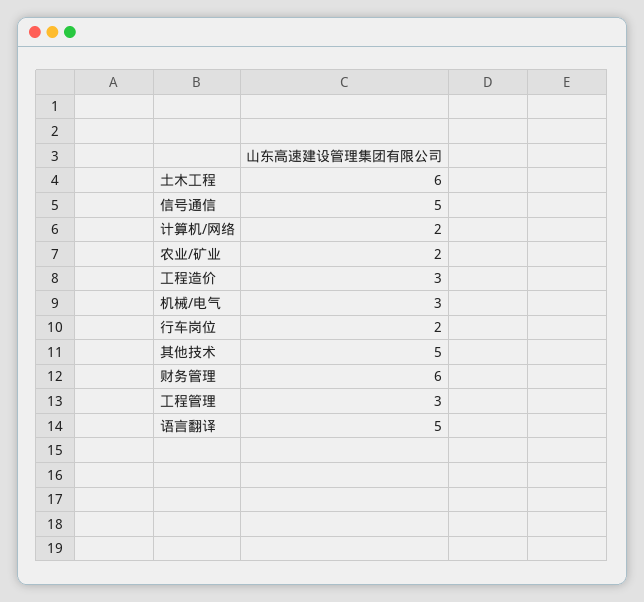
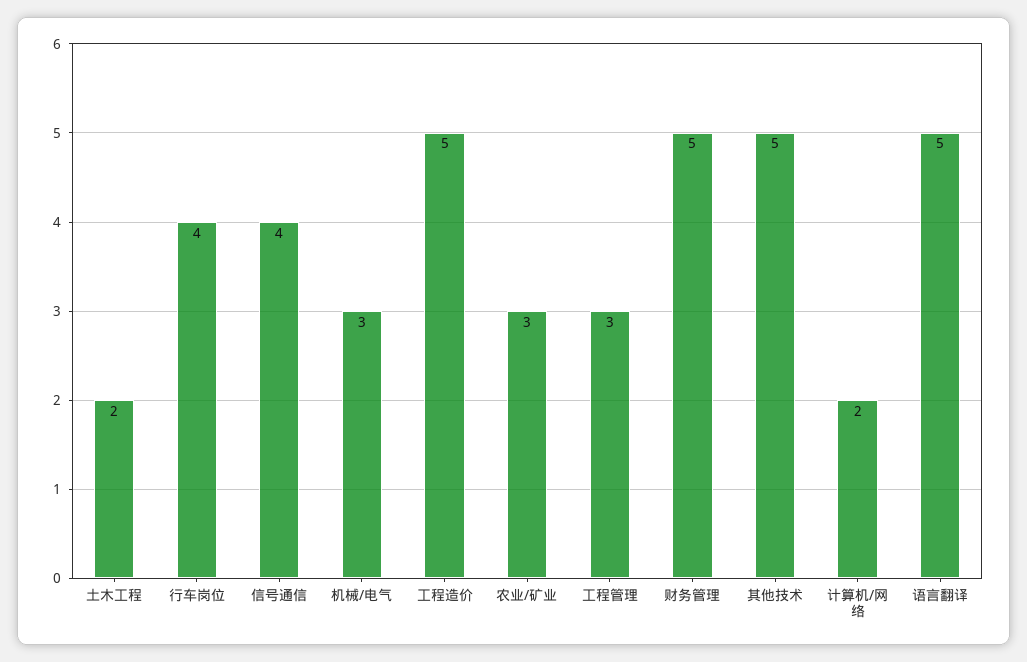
  {
-   "土木工程": 6,
+   "土木工程": 2,
-   "信号通信": 5,
+   "信号通信": 4,
    "计算机/网络": 2,
-   "农业/矿业": 2,
+   "农业/矿业": 3,
-   "工程造价": 3,
+   "工程造价": 5,
    "机械/电气": 3,
-   "行车岗位": 2,
+   "行车岗位": 4,
    "其他技术": 5,
-   "财务管理": 6,
+   "财务管理": 5,
    "工程管理": 3,
    "语言翻译": 5
  }

